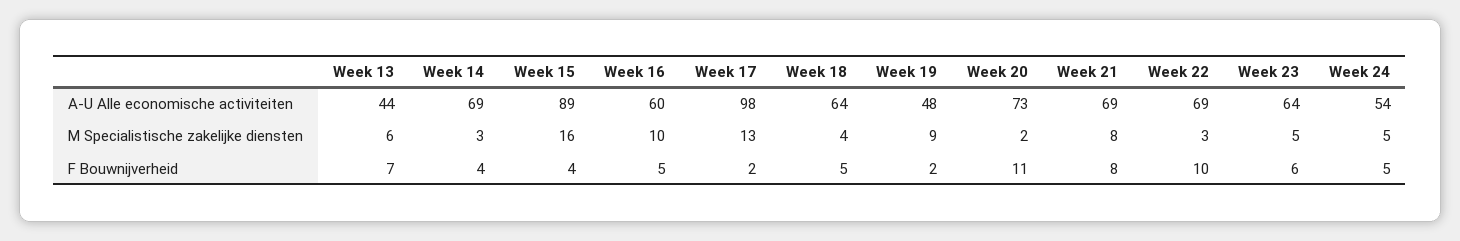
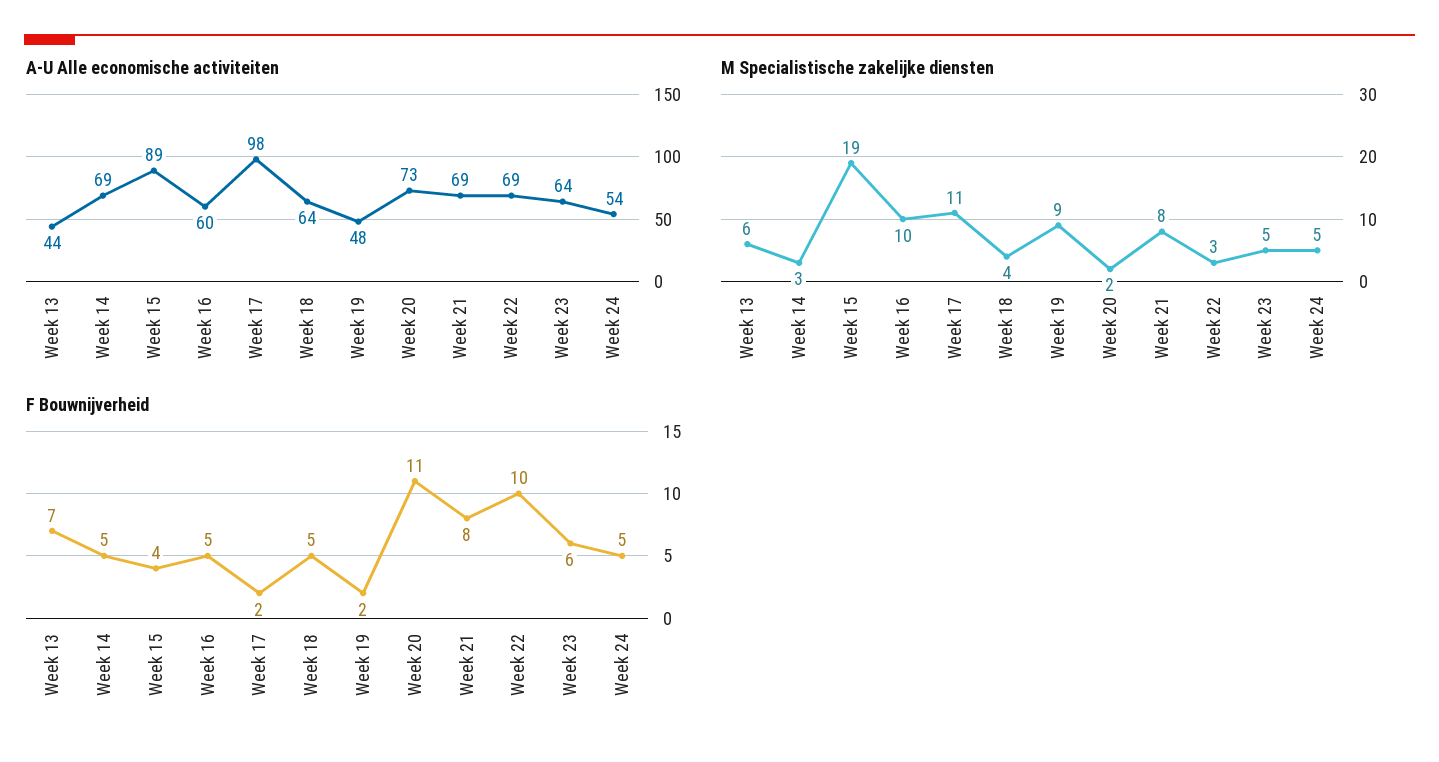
  {
    "A-U Alle economische activiteiten": {
      "Week 13": 44,
      "Week 14": 69,
      "Week 15": 89,
      "Week 16": 60,
      "Week 17": 98,
      "Week 18": 64,
      "Week 19": 48,
      "Week 20": 73,
      "Week 21": 69,
      "Week 22": 69,
      "Week 23": 64,
      "Week 24": 54
    },
    "M Specialistische zakelijke diensten": {
      "Week 13": 6,
      "Week 14": 3,
-     "Week 15": 16,
+     "Week 15": 19,
      "Week 16": 10,
-     "Week 17": 13,
+     "Week 17": 11,
      "Week 18": 4,
      "Week 19": 9,
      "Week 20": 2,
      "Week 21": 8,
      "Week 22": 3,
      "Week 23": 5,
      "Week 24": 5
    },
    "F Bouwnijverheid": {
      "Week 13": 7,
-     "Week 14": 4,
+     "Week 14": 5,
      "Week 15": 4,
      "Week 16": 5,
      "Week 17": 2,
      "Week 18": 5,
      "Week 19": 2,
      "Week 20": 11,
      "Week 21": 8,
      "Week 22": 10,
      "Week 23": 6,
      "Week 24": 5
    }
  }

